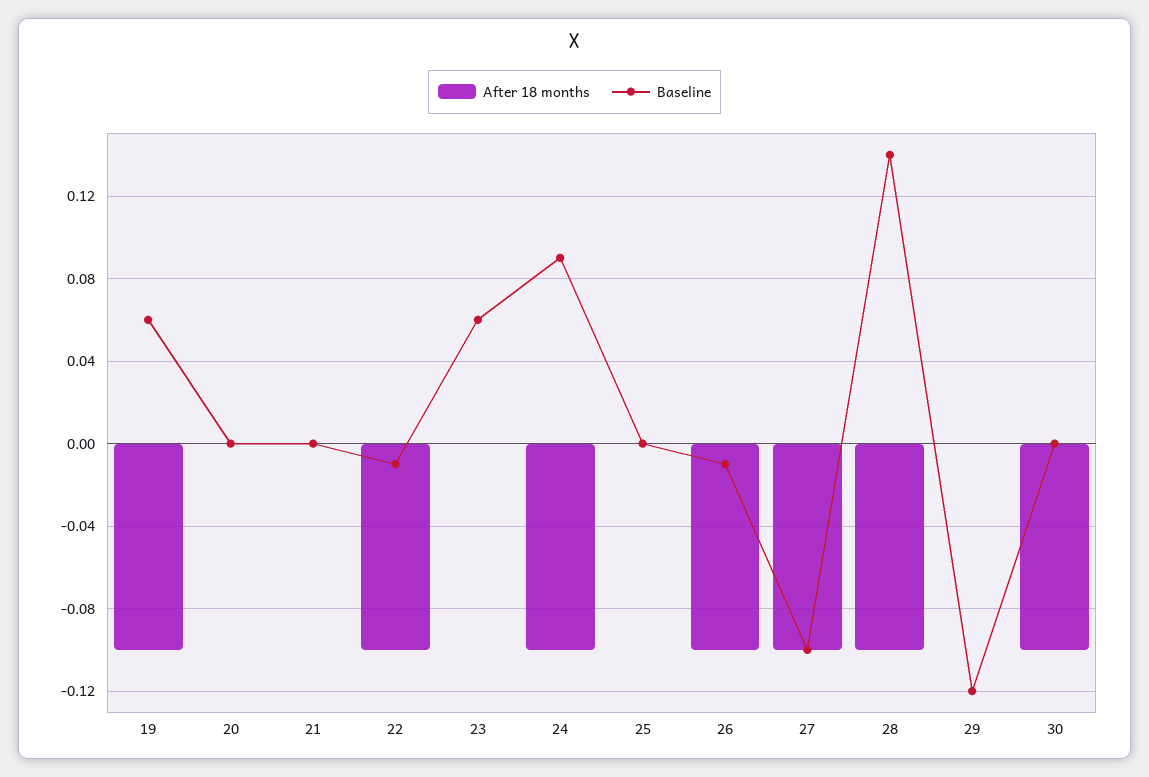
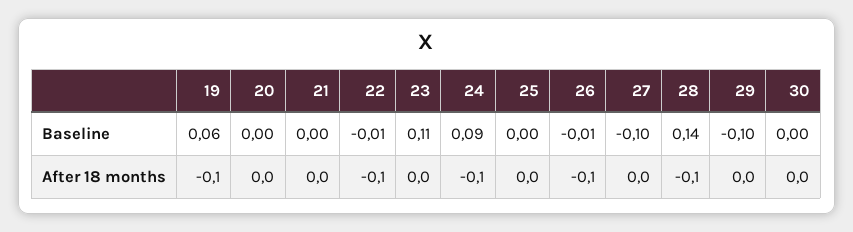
  {
    "After 18 months": {
      "19": -0.1,
      "20": 0,
      "21": 0,
      "22": -0.1,
      "23": 0,
      "24": -0.1,
      "25": 0,
      "26": -0.1,
-     "27": -0.1,
+     "27": 0,
      "28": -0.1,
      "29": 0,
-     "30": -0.1
+     "30": 0
    },
    "Baseline": {
      "19": 0.06,
      "20": 0,
      "21": 0,
      "22": -0.01,
-     "23": 0.06,
+     "23": 0.11,
      "24": 0.09,
      "25": 0,
      "26": -0.01,
      "27": -0.1,
      "28": 0.14,
-     "29": -0.12,
+     "29": -0.1,
      "30": 0
    }
  }

